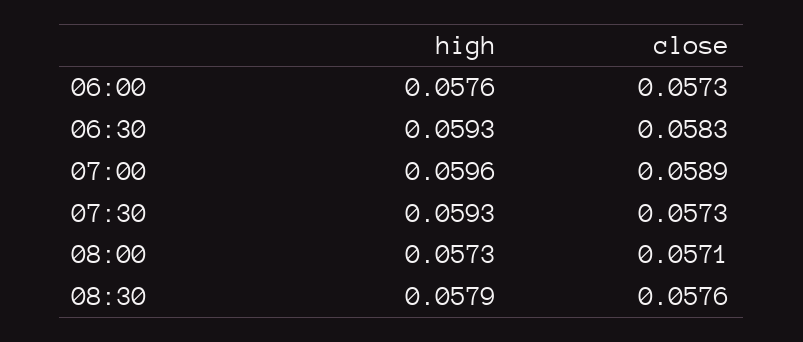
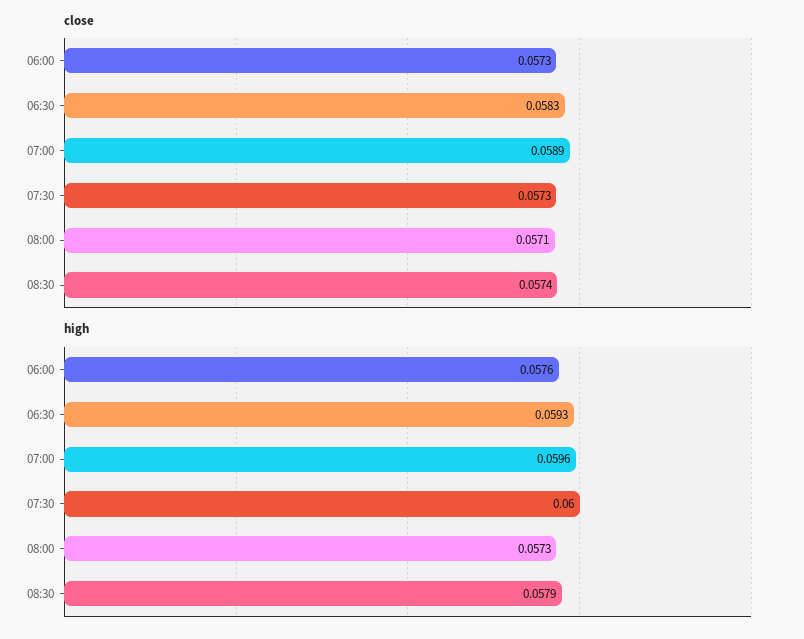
  {
    "high": {
      "06:00": 0.0576,
      "06:30": 0.0593,
      "07:00": 0.0596,
-     "07:30": 0.0593,
+     "07:30": 0.06,
      "08:00": 0.0573,
      "08:30": 0.0579
    },
    "close": {
      "06:00": 0.0573,
      "06:30": 0.0583,
      "07:00": 0.0589,
      "07:30": 0.0573,
      "08:00": 0.0571,
-     "08:30": 0.0576
+     "08:30": 0.0574
    }
  }

